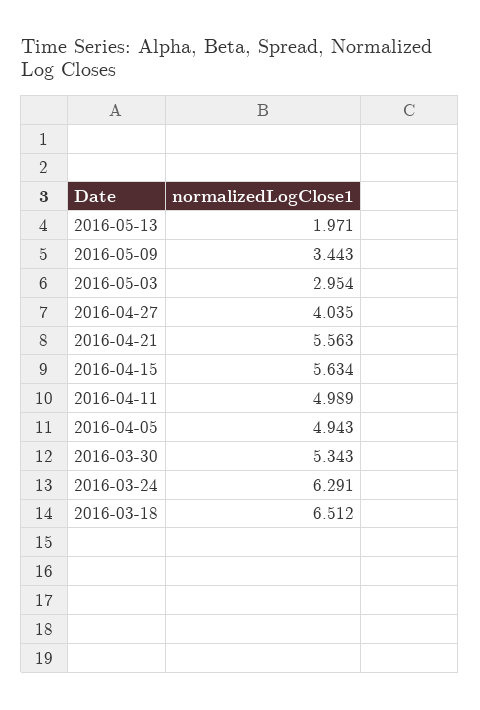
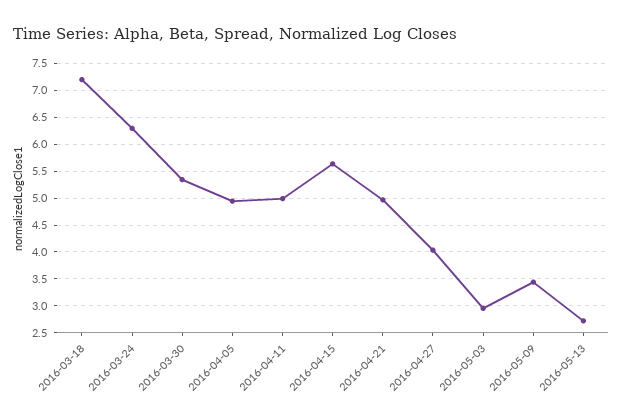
  {
-   "2016-05-13": 1.971,
+   "2016-05-13": 2.75,
    "2016-05-09": 3.443,
    "2016-05-03": 2.954,
    "2016-04-27": 4.035,
-   "2016-04-21": 5.563,
+   "2016-04-21": 5,
    "2016-04-15": 5.634,
    "2016-04-11": 4.989,
    "2016-04-05": 4.943,
    "2016-03-30": 5.343,
    "2016-03-24": 6.291,
-   "2016-03-18": 6.512
+   "2016-03-18": 7.25
  }

